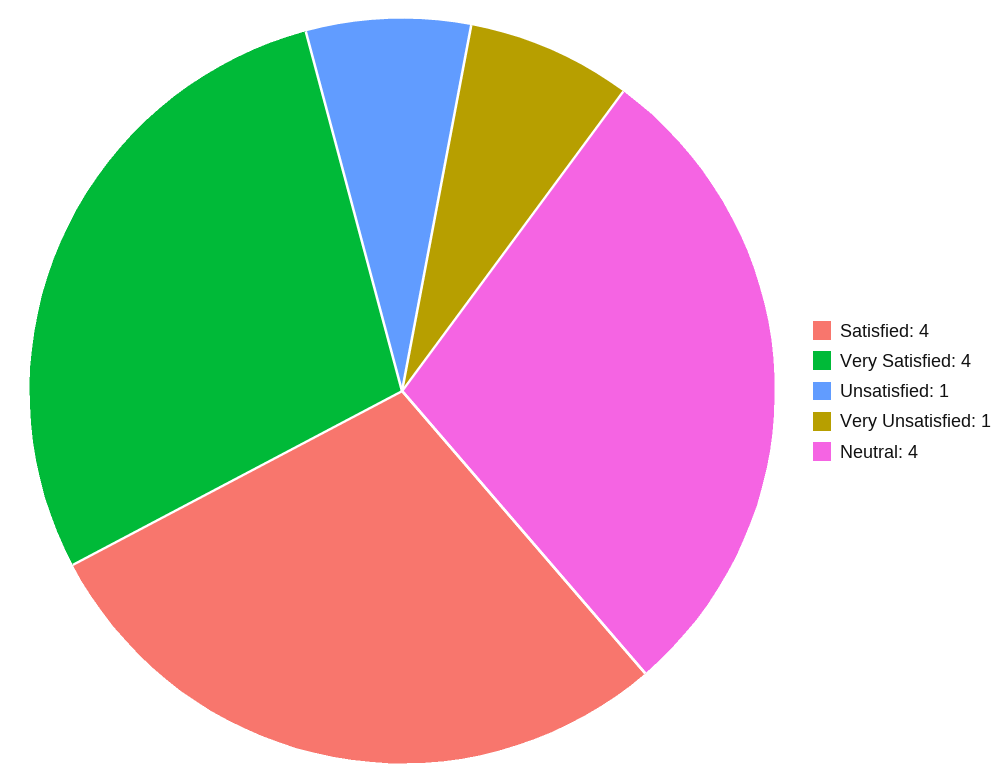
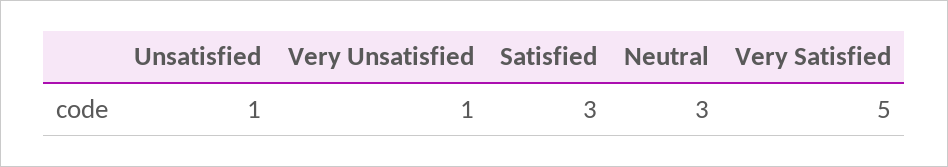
  {
-   "Satisfied": 4,
+   "Satisfied": 3,
-   "Very Satisfied": 4,
+   "Very Satisfied": 5,
    "Unsatisfied": 1,
    "Very Unsatisfied": 1,
-   "Neutral": 4
+   "Neutral": 3
  }

